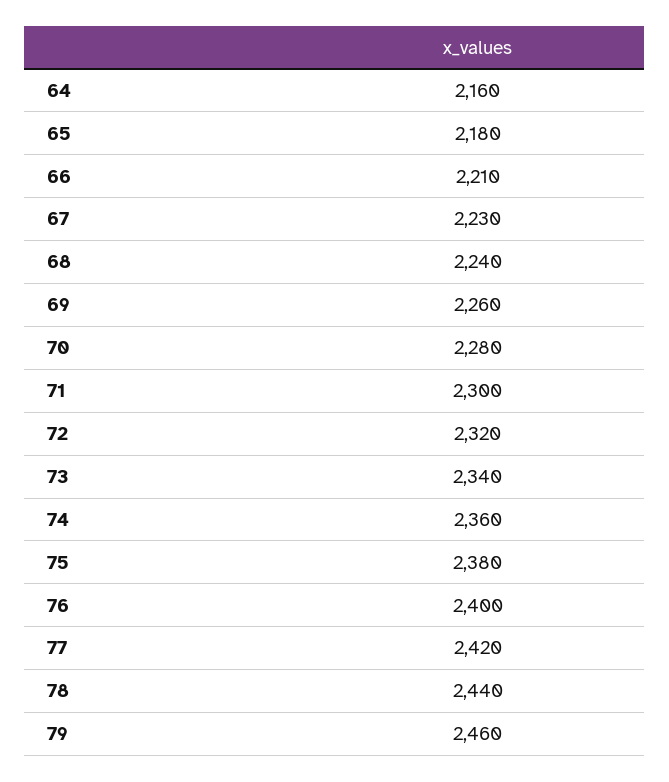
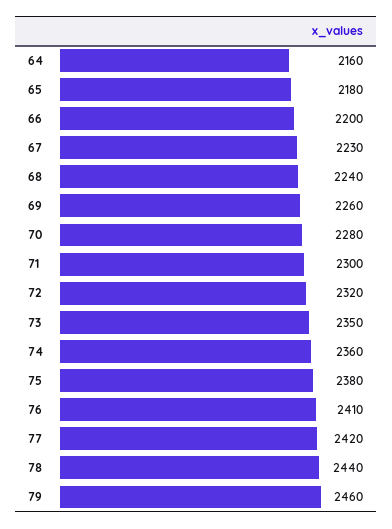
  {
    "64": 2160,
    "65": 2180,
-   "66": 2210,
+   "66": 2200,
    "67": 2230,
    "68": 2240,
    "69": 2260,
    "70": 2280,
    "71": 2300,
    "72": 2320,
-   "73": 2340,
+   "73": 2350,
    "74": 2360,
    "75": 2380,
-   "76": 2400,
+   "76": 2410,
    "77": 2420,
    "78": 2440,
    "79": 2460
  }

